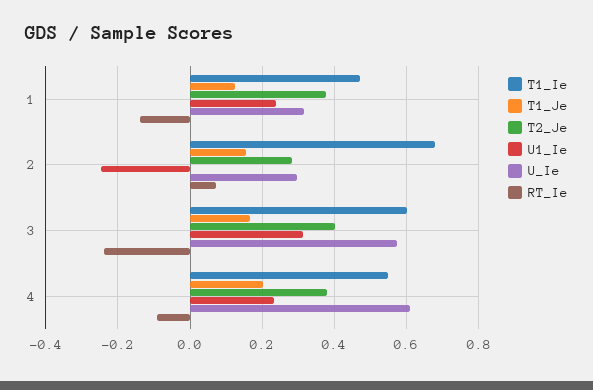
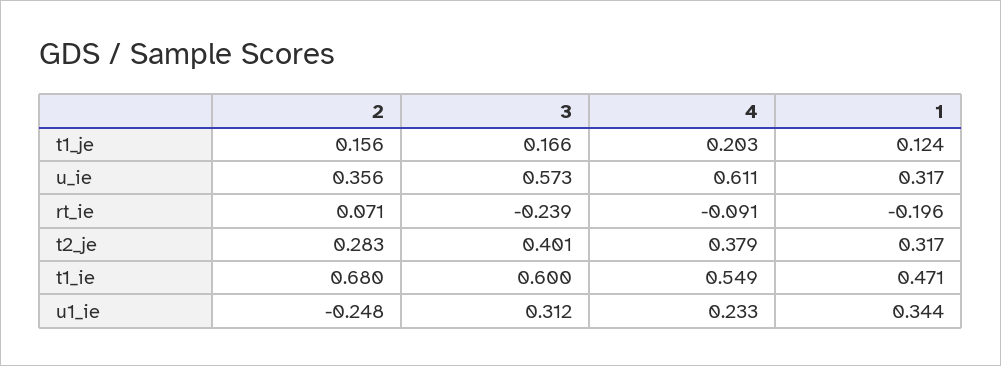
  {
    "T1_Ie": {
      "1": 0.471,
      "2": 0.68,
      "3": 0.6,
      "4": 0.549
    },
    "T1_Je": {
      "1": 0.124,
      "2": 0.156,
      "3": 0.166,
      "4": 0.203
    },
    "T2_Je": {
-     "1": 0.38,
+     "1": 0.317,
      "2": 0.283,
      "3": 0.401,
      "4": 0.379
    },
    "U1_Ie": {
-     "1": 0.24,
+     "1": 0.344,
      "2": -0.248,
      "3": 0.312,
      "4": 0.233
    },
    "U_Ie": {
      "1": 0.317,
-     "2": 0.3,
+     "2": 0.356,
      "3": 0.573,
      "4": 0.611
    },
    "RT_Ie": {
-     "1": -0.14,
+     "1": -0.196,
      "2": 0.071,
      "3": -0.239,
      "4": -0.091
    }
  }

